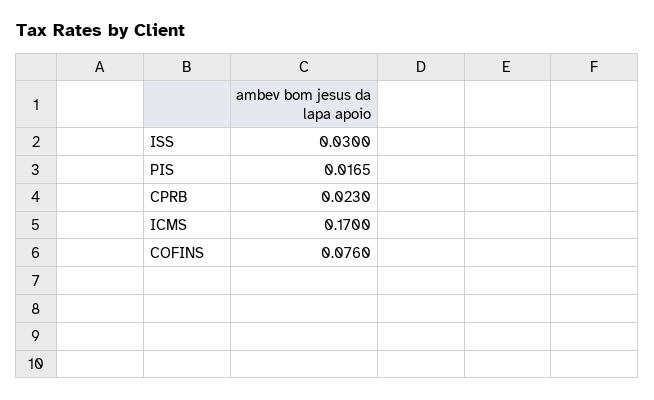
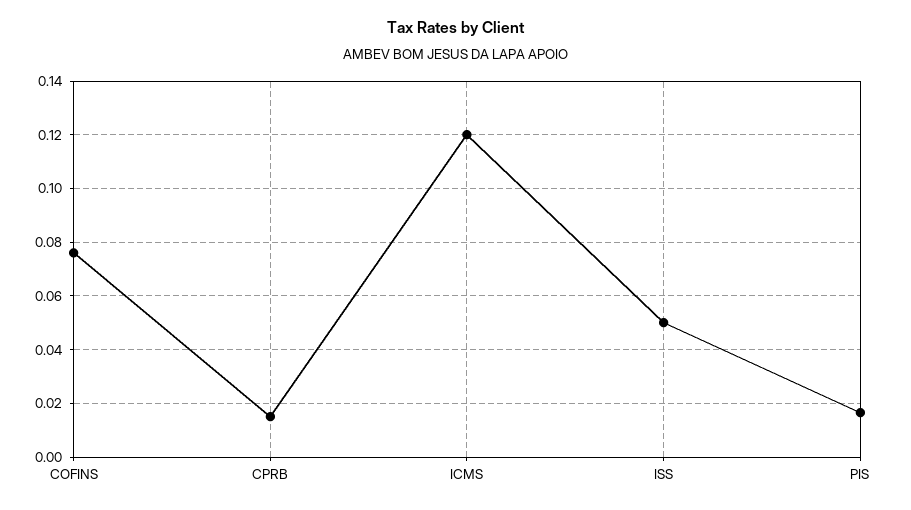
  {
-   "ISS": 0.03,
+   "ISS": 0.05,
    "PIS": 0.0165,
-   "CPRB": 0.023,
+   "CPRB": 0.015,
-   "ICMS": 0.17,
+   "ICMS": 0.12,
    "COFINS": 0.076
  }

